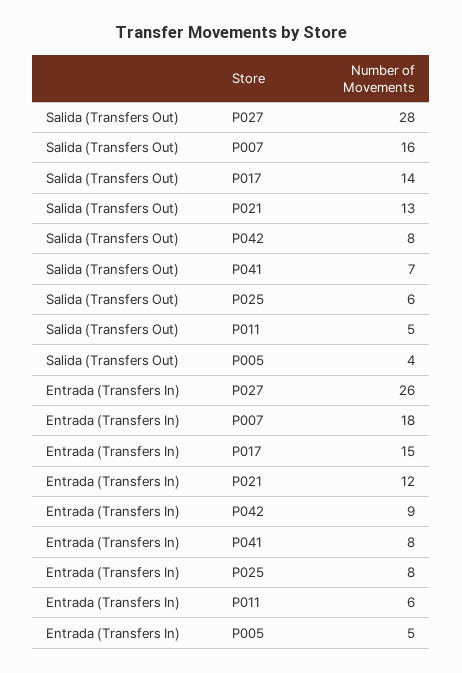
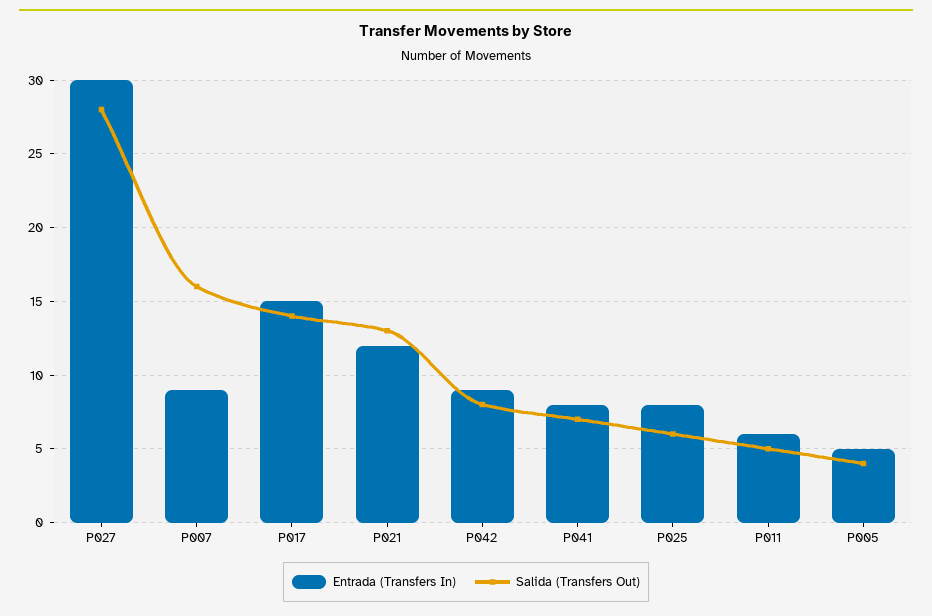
  {
    "Salida (Transfers Out)": {
      "P027": 28,
      "P007": 16,
      "P017": 14,
      "P021": 13,
      "P042": 8,
      "P041": 7,
      "P025": 6,
      "P011": 5,
      "P005": 4
    },
    "Entrada (Transfers In)": {
-     "P027": 26,
+     "P027": 30,
-     "P007": 18,
+     "P007": 9,
      "P017": 15,
      "P021": 12,
      "P042": 9,
      "P041": 8,
      "P025": 8,
      "P011": 6,
      "P005": 5
    }
  }

